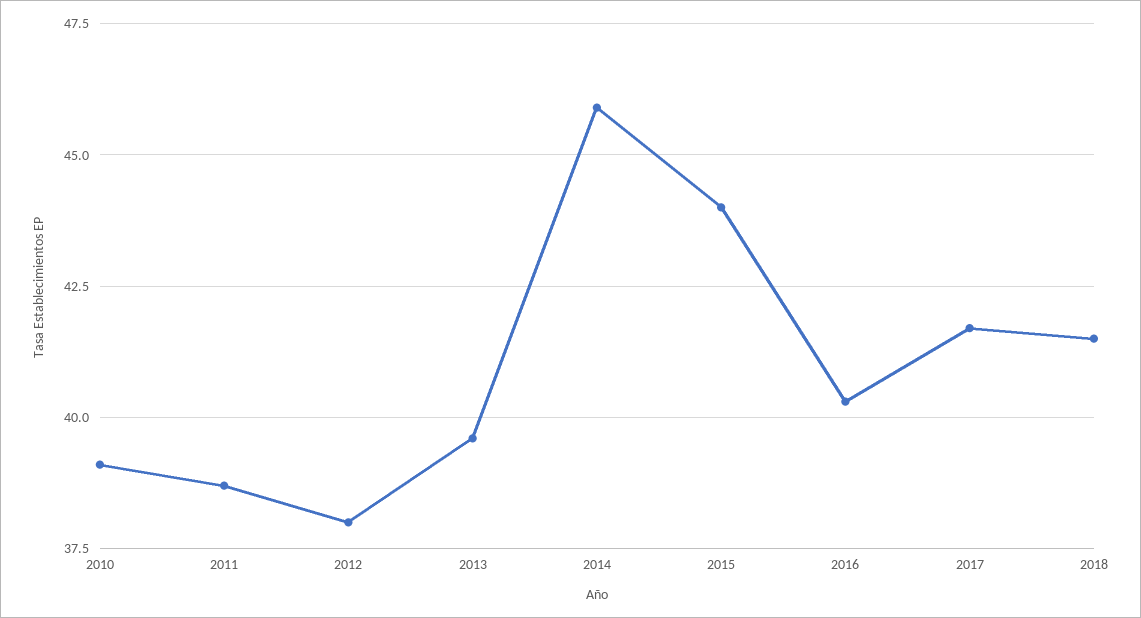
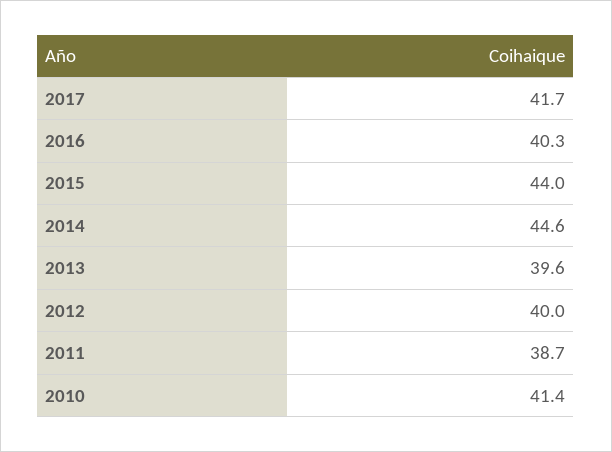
  {
-   "2010": 39,
+   "2010": 41.4,
    "2011": 38.7,
-   "2012": 38,
+   "2012": 40,
    "2013": 39.6,
-   "2014": 46,
+   "2014": 44.6,
    "2015": 44,
    "2016": 40.3,
-   "2017": 41.7,
+   "2017": 41.7
-   "2018": 41.5
  }

